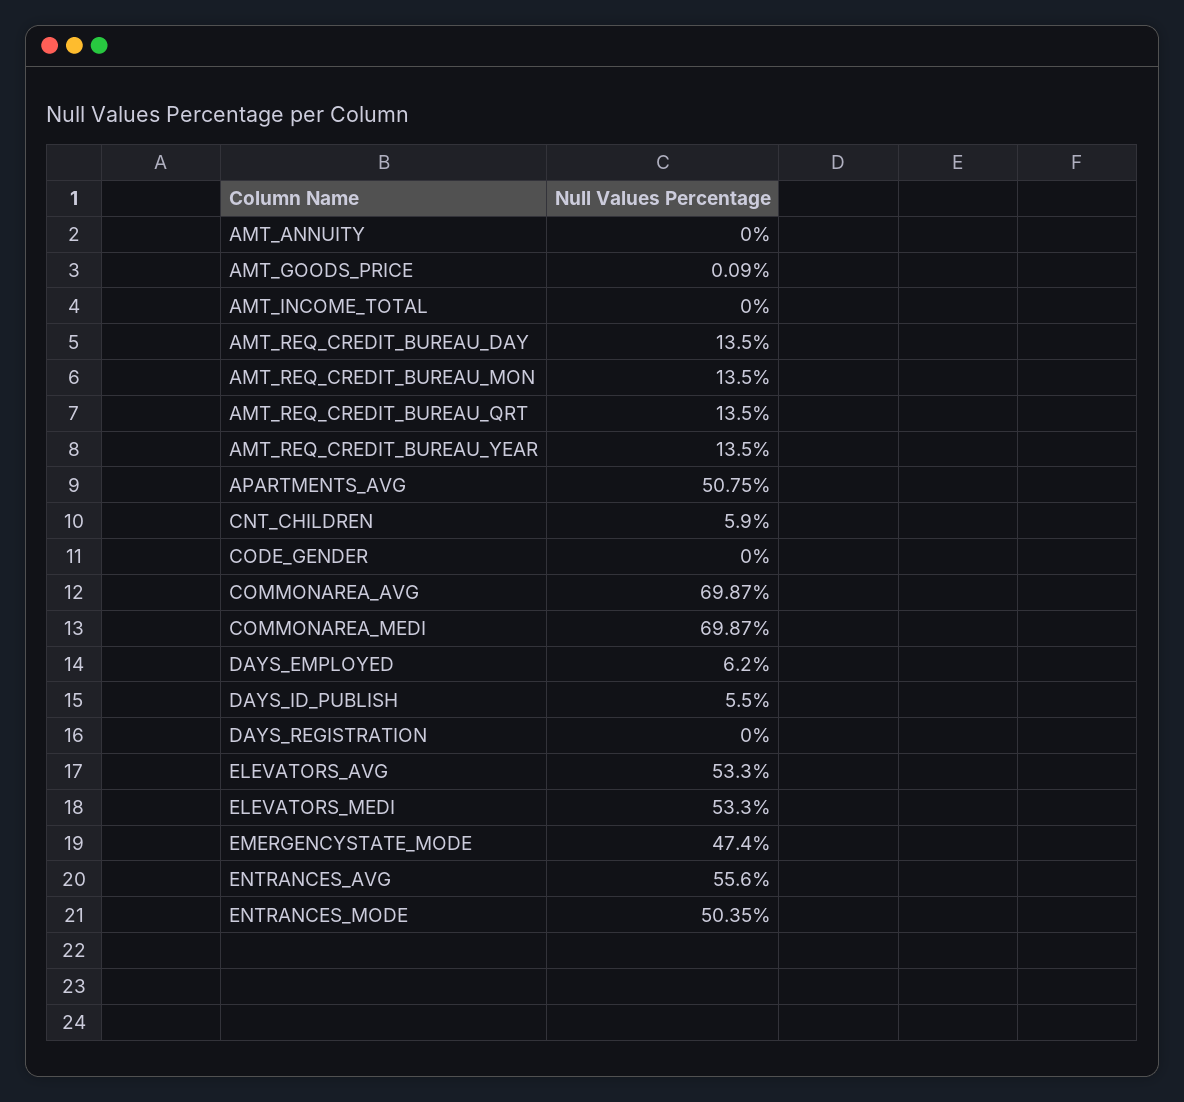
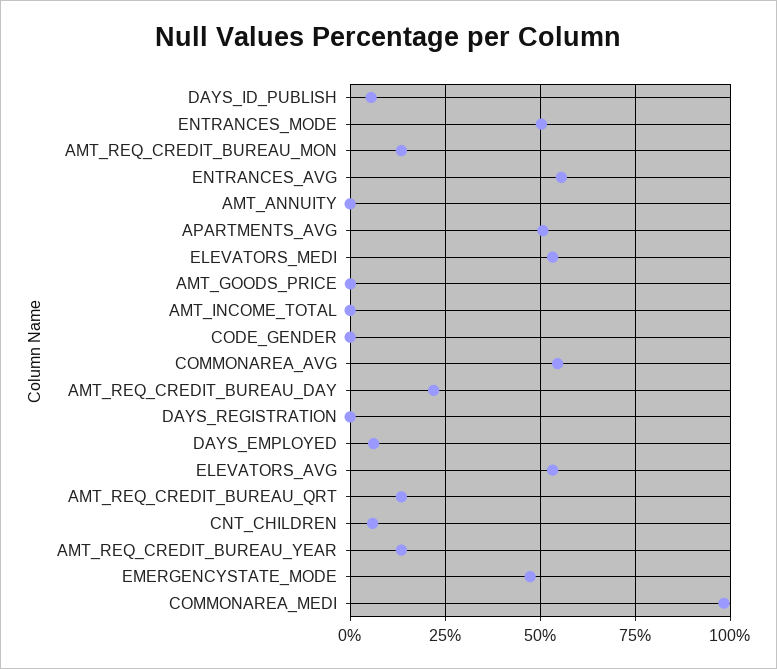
  {
    "AMT_ANNUITY": 0,
    "AMT_GOODS_PRICE": 0.09,
    "AMT_INCOME_TOTAL": 0,
-   "AMT_REQ_CREDIT_BUREAU_DAY": 13.5,
+   "AMT_REQ_CREDIT_BUREAU_DAY": 22.5,
    "AMT_REQ_CREDIT_BUREAU_MON": 13.5,
    "AMT_REQ_CREDIT_BUREAU_QRT": 13.5,
    "AMT_REQ_CREDIT_BUREAU_YEAR": 13.5,
    "APARTMENTS_AVG": 50.75,
    "CNT_CHILDREN": 5.9,
    "CODE_GENDER": 0,
-   "COMMONAREA_AVG": 69.87,
+   "COMMONAREA_AVG": 55,
-   "COMMONAREA_MEDI": 69.87,
+   "COMMONAREA_MEDI": 97.5,
    "DAYS_EMPLOYED": 6.2,
    "DAYS_ID_PUBLISH": 5.5,
    "DAYS_REGISTRATION": 0,
    "ELEVATORS_AVG": 53.3,
    "ELEVATORS_MEDI": 53.3,
    "EMERGENCYSTATE_MODE": 47.4,
    "ENTRANCES_AVG": 55.6,
    "ENTRANCES_MODE": 50.35
  }

